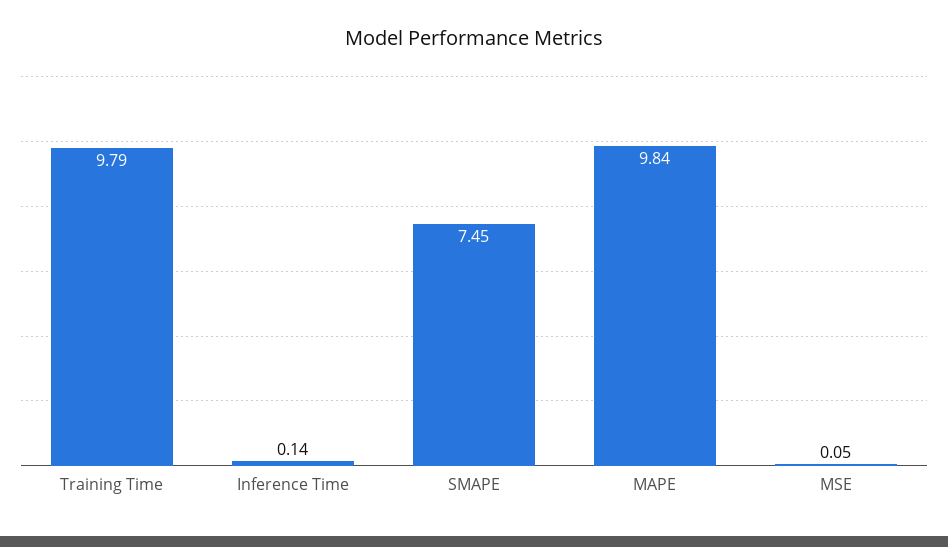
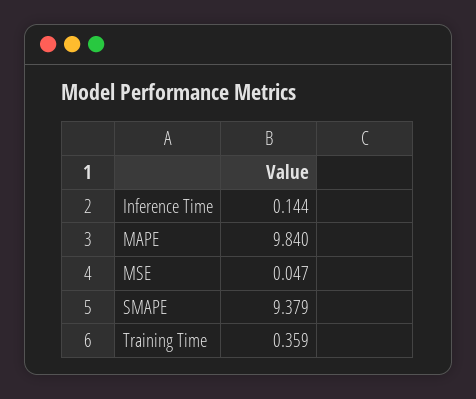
  {
-   "Training Time": 9.79,
+   "Training Time": 0.359,
    "Inference Time": 0.144,
-   "SMAPE": 7.45,
+   "SMAPE": 9.379,
    "MAPE": 9.84,
    "MSE": 0.047
  }

